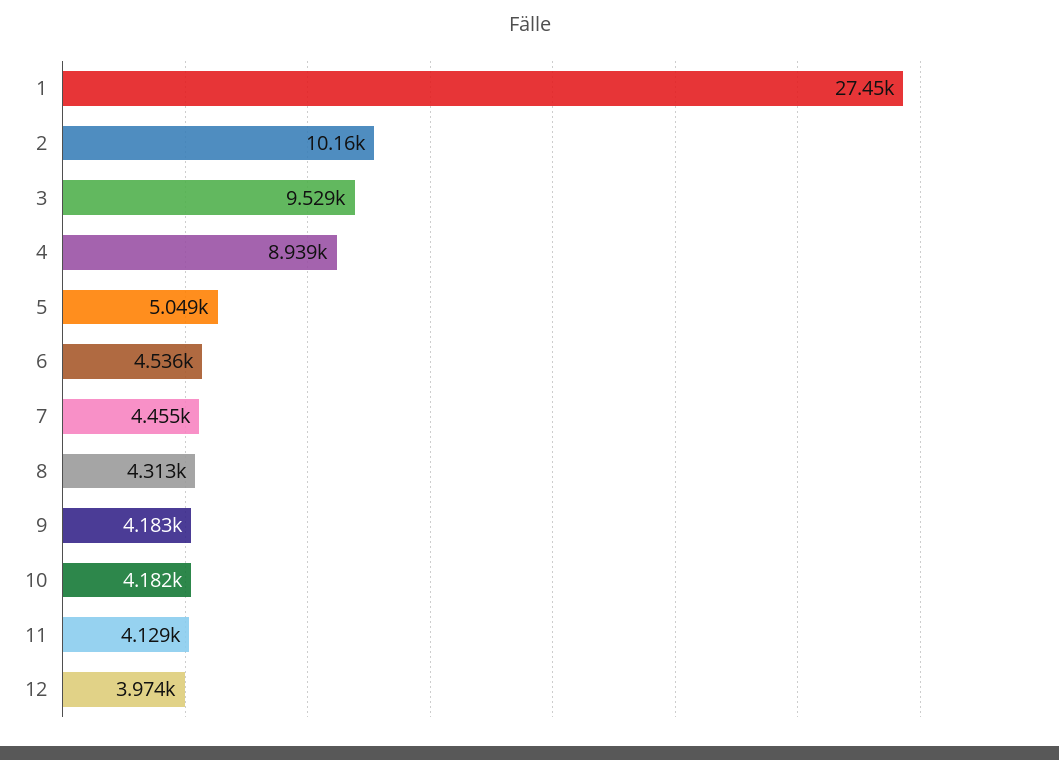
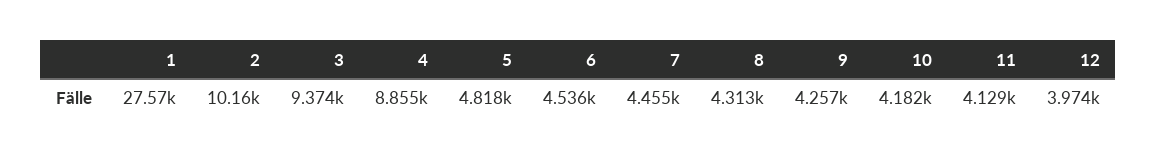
  {
-   "1": 27450,
+   "1": 27570,
    "2": 10160,
-   "3": 9529,
+   "3": 9374,
-   "4": 8939,
+   "4": 8855,
-   "5": 5049,
+   "5": 4818,
    "6": 4536,
    "7": 4455,
    "8": 4313,
-   "9": 4183,
+   "9": 4257,
    "10": 4182,
    "11": 4129,
    "12": 3974
  }

